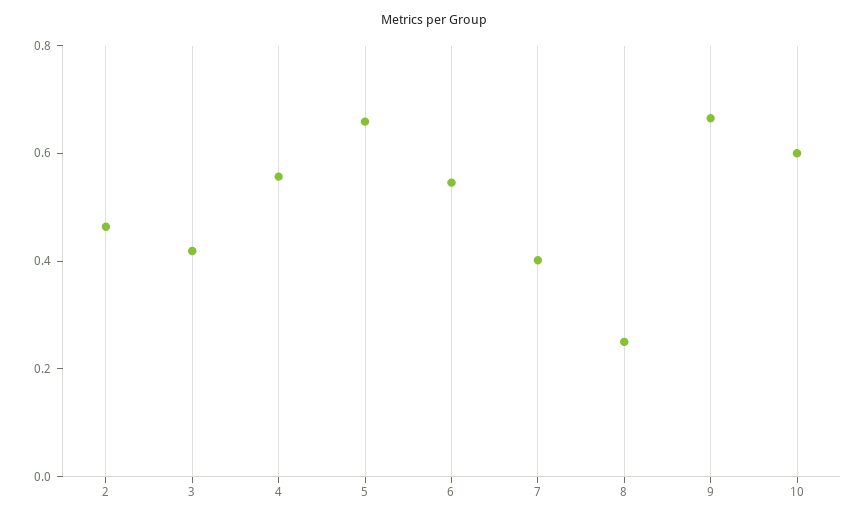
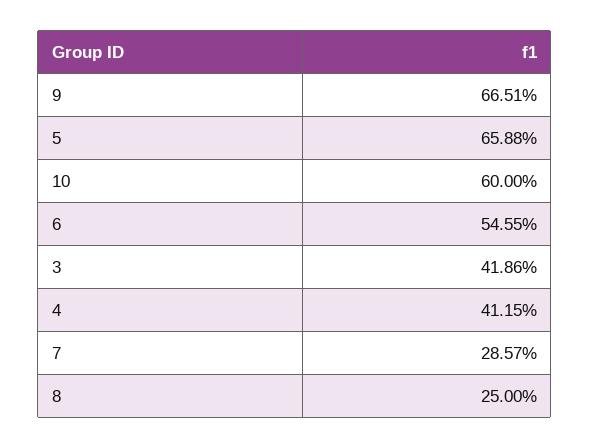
  {
-   "2": 0.45,
    "3": 0.4186,
-   "4": 0.55,
+   "4": 0.4115,
    "5": 0.6588,
    "6": 0.5455,
-   "7": 0.4,
+   "7": 0.2857,
    "8": 0.25,
    "9": 0.6651,
    "10": 0.6
  }

